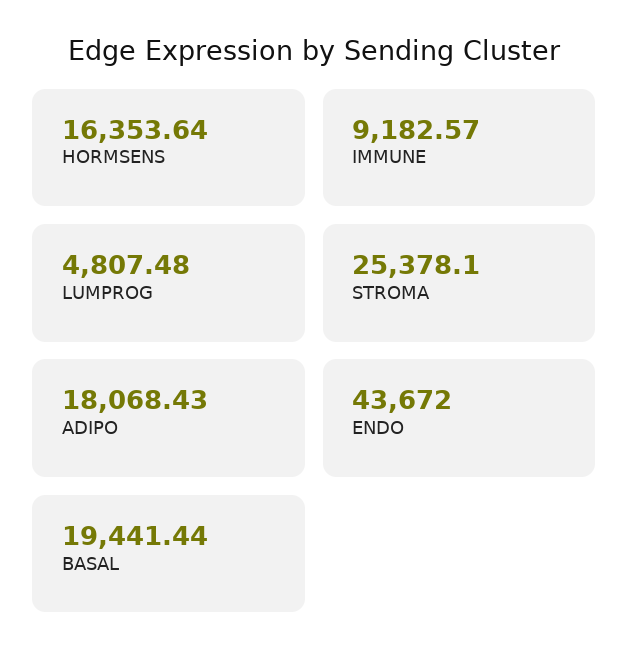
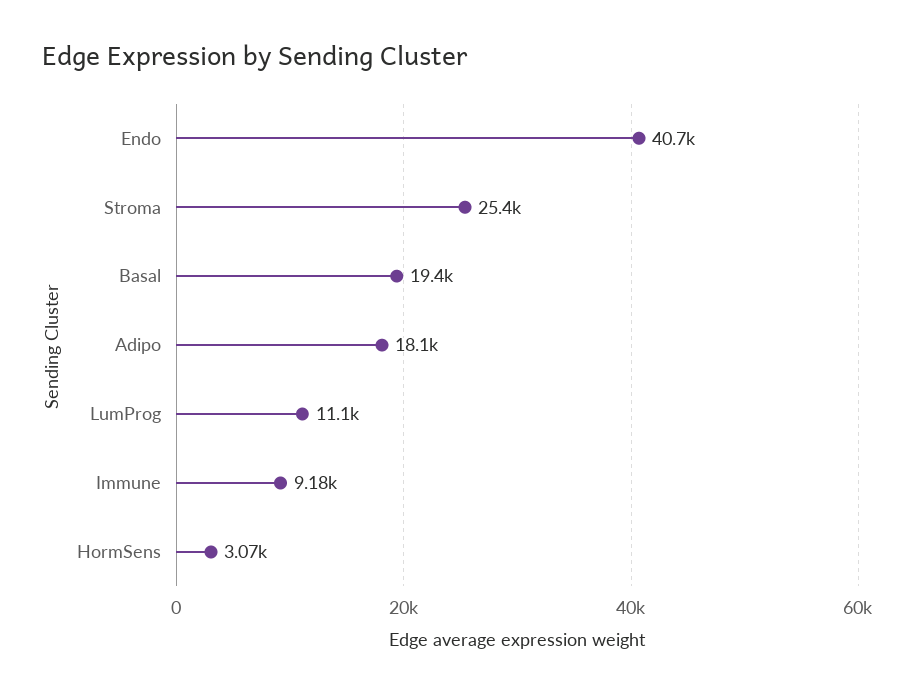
  {
-   "HORMSENS": 16353.64,
+   "HORMSENS": 3070,
    "IMMUNE": 9182.57,
-   "LUMPROG": 4807.48,
+   "LUMPROG": 11100,
    "STROMA": 25378.1,
    "ADIPO": 18068.43,
-   "ENDO": 43672,
+   "ENDO": 40700,
    "BASAL": 19441.44
  }

